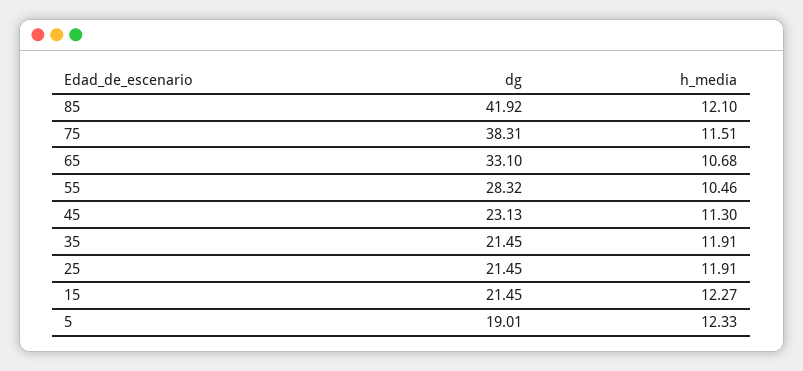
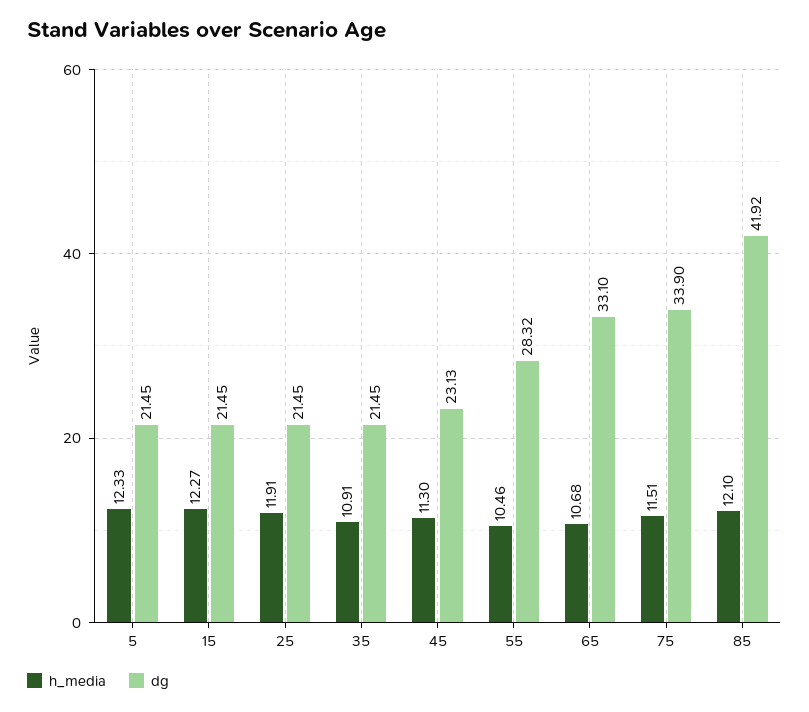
  {
    "dg": {
      "85": 41.92,
-     "75": 38.31,
+     "75": 33.9,
      "65": 33.1,
      "55": 28.32,
      "45": 23.13,
      "35": 21.45,
      "25": 21.45,
      "15": 21.45,
-     "5": 19.01
+     "5": 21.45
    },
    "h_media": {
      "85": 12.1,
      "75": 11.51,
      "65": 10.68,
      "55": 10.46,
      "45": 11.3,
-     "35": 11.91,
+     "35": 10.91,
      "25": 11.91,
      "15": 12.27,
      "5": 12.33
    }
  }

